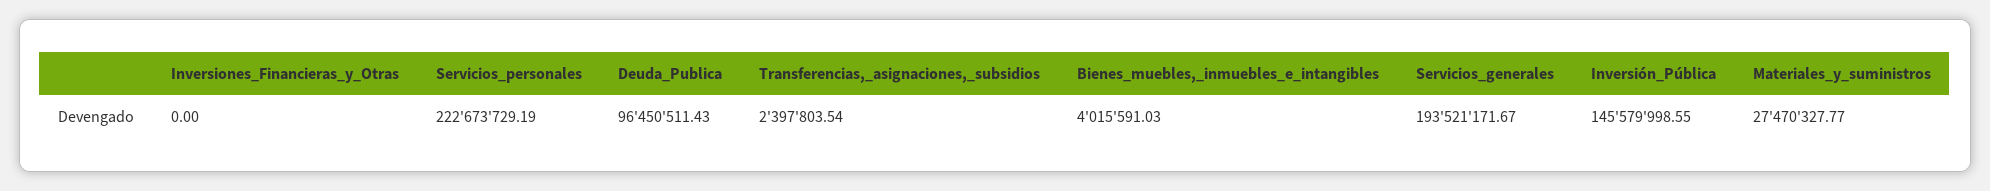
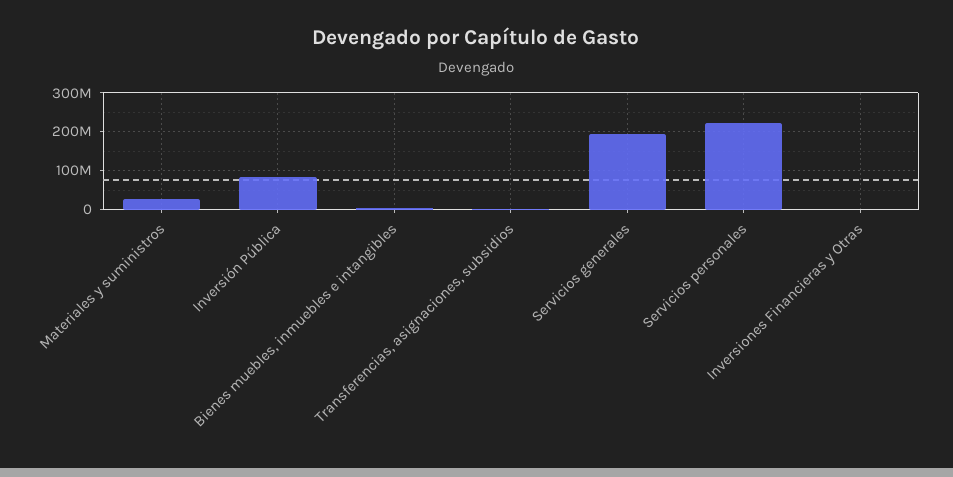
  {
    "Inversiones_Financieras_y_Otras": 0,
    "Servicios_personales": 222673729.19,
-   "Deuda_Publica": 96450511.43,
    "Transferencias,_asignaciones,_subsidios": 2397803.54,
    "Bienes_muebles,_inmuebles_e_intangibles": 4015591.03,
    "Servicios_generales": 193521171.67,
-   "Inversión_Pública": 145579998.55,
+   "Inversión_Pública": 80000000,
    "Materiales_y_suministros": 27470327.77
  }

